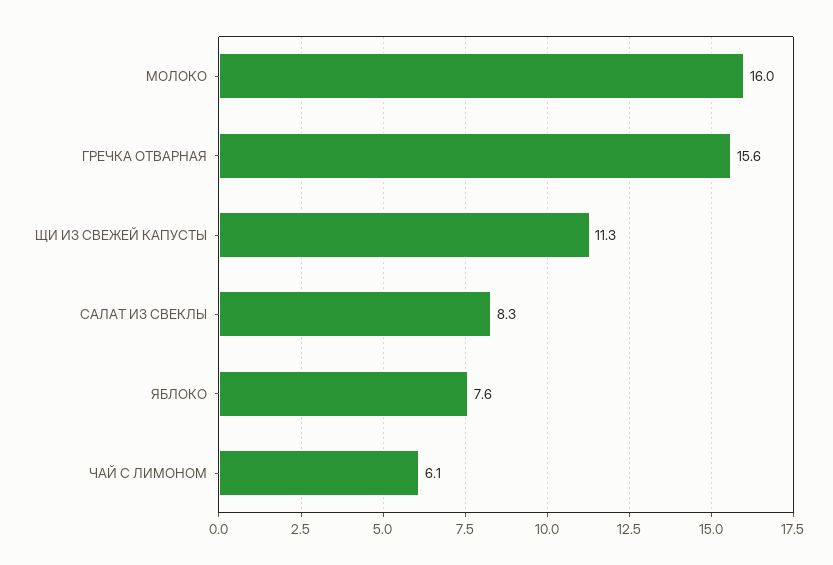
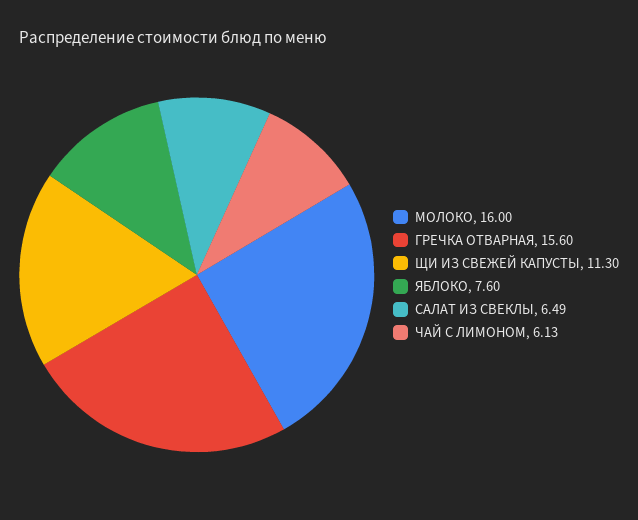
  {
    "МОЛОКО": 16,
    "ГРЕЧКА ОТВАРНАЯ": 15.6,
    "ЩИ ИЗ СВЕЖЕЙ КАПУСТЫ": 11.3,
-   "САЛАТ ИЗ СВЕКЛЫ": 8.3,
+   "САЛАТ ИЗ СВЕКЛЫ": 6.49,
    "ЯБЛОКО": 7.6,
    "ЧАЙ С ЛИМОНОМ": 6.13
  }

